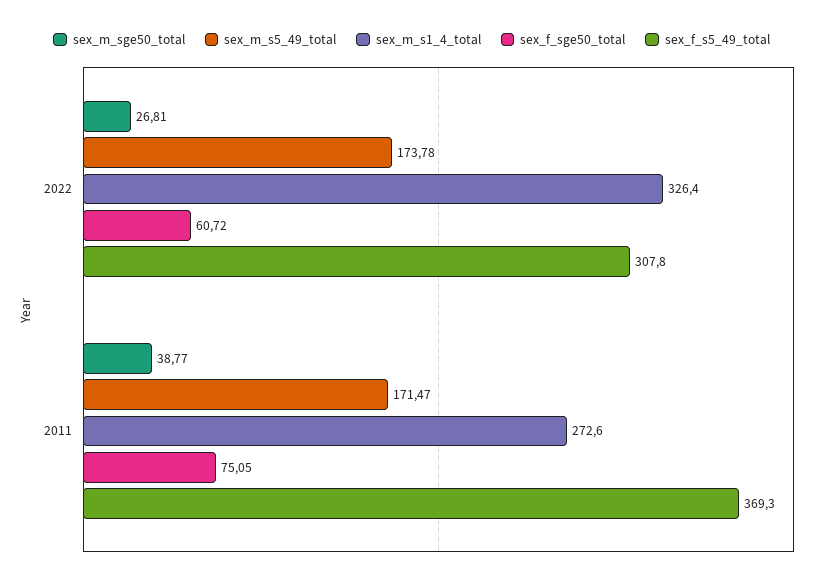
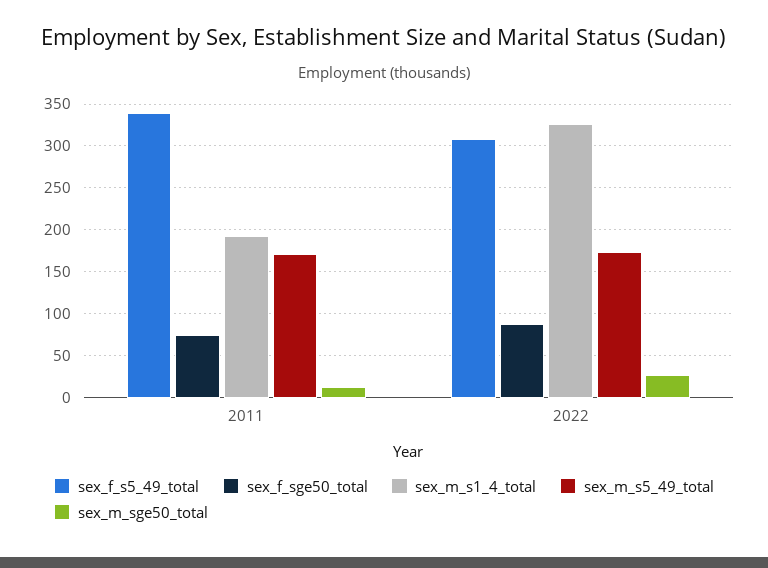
  {
    "sex_m_sge50_total": {
      "2022": 26.81,
-     "2011": 38.77
+     "2011": 10
    },
    "sex_m_s5_49_total": {
      "2022": 173.78,
      "2011": 171.47
    },
    "sex_m_s1_4_total": {
      "2022": 326.4,
-     "2011": 272.6
+     "2011": 190
    },
    "sex_f_sge50_total": {
-     "2022": 60.72,
+     "2022": 90,
      "2011": 75.05
    },
    "sex_f_s5_49_total": {
      "2022": 307.8,
-     "2011": 369.3
+     "2011": 340
    }
  }

